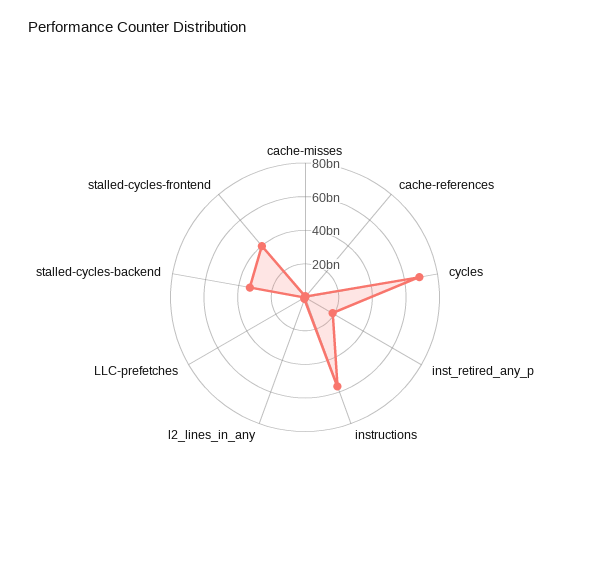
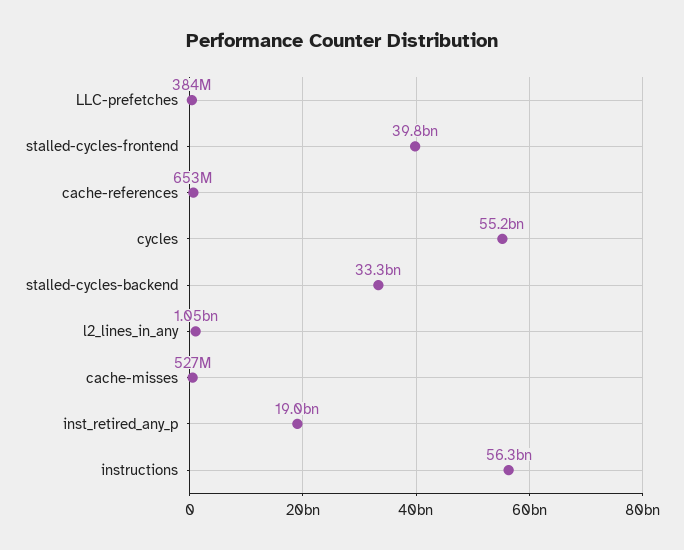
  {
    "cache-misses": 527000000,
    "cache-references": 653000000,
-   "cycles": 70000000000,
+   "cycles": 55200000000,
    "inst_retired_any_p": 19000000000,
    "instructions": 56300000000,
    "l2_lines_in_any": 1050000000,
    "LLC-prefetches": 384000000,
    "stalled-cycles-backend": 33300000000,
    "stalled-cycles-frontend": 39800000000
  }

